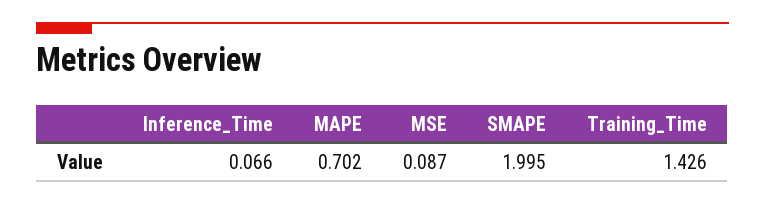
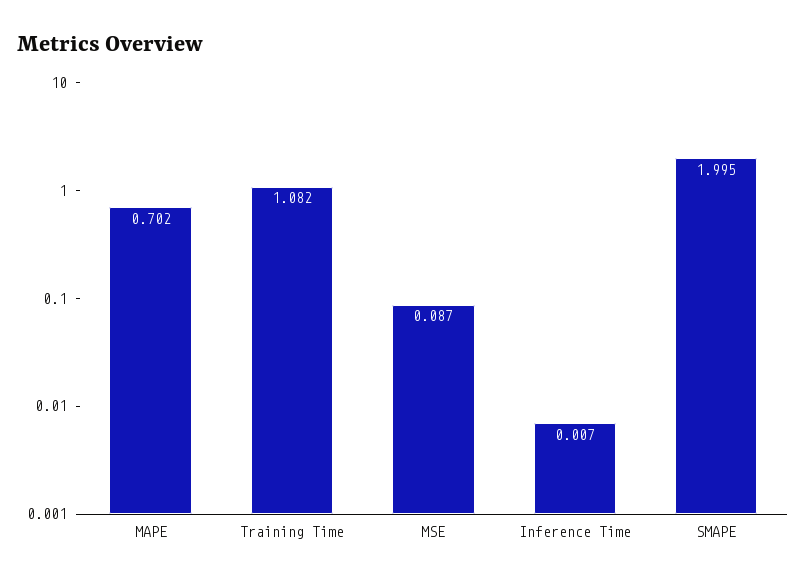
  {
-   "Inference_Time": 0.066,
+   "Inference_Time": 0.007,
    "MAPE": 0.702,
    "MSE": 0.087,
    "SMAPE": 1.995,
-   "Training_Time": 1.426
+   "Training_Time": 1.082
  }

